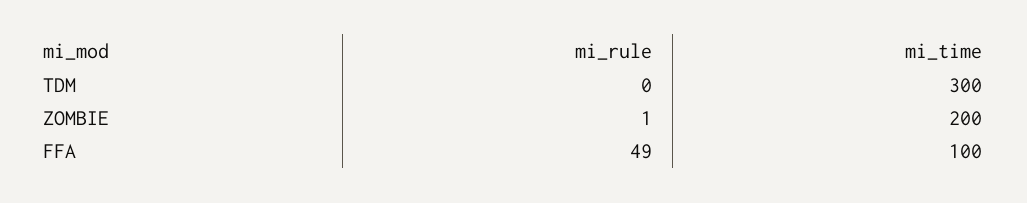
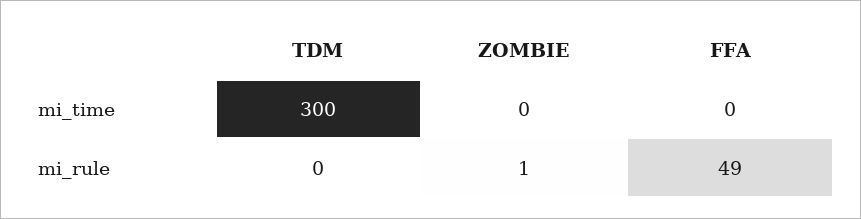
  {
    "mi_rule": {
      "TDM": 0,
      "ZOMBIE": 1,
      "FFA": 49
    },
    "mi_time": {
      "TDM": 300,
-     "ZOMBIE": 200,
+     "ZOMBIE": 0,
-     "FFA": 100
+     "FFA": 0
    }
  }

